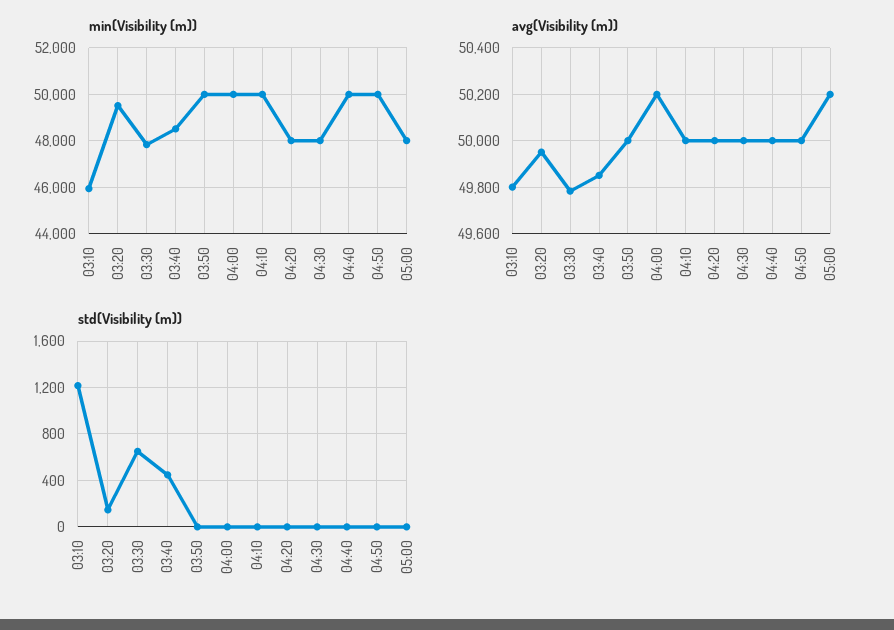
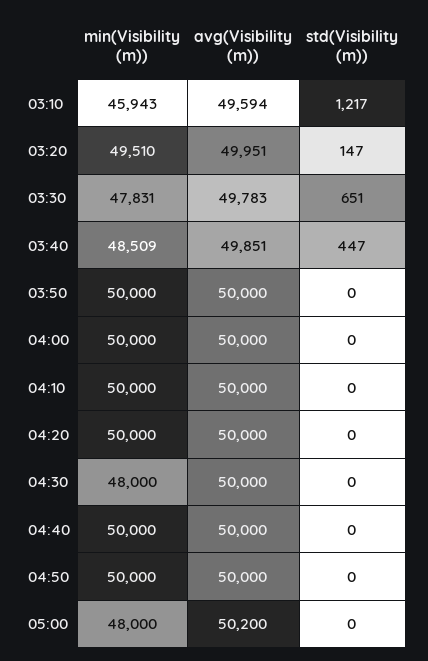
  {
    "min(Visibility (m))": {
      "03:10": 45943,
      "03:20": 49510,
      "03:30": 47831,
      "03:40": 48509,
      "03:50": 50000,
      "04:00": 50000,
      "04:10": 50000,
-     "04:20": 48000,
+     "04:20": 50000,
      "04:30": 48000,
      "04:40": 50000,
      "04:50": 50000,
      "05:00": 48000
    },
    "avg(Visibility (m))": {
-     "03:10": 49800,
+     "03:10": 49594,
      "03:20": 49951,
      "03:30": 49783,
      "03:40": 49851,
      "03:50": 50000,
-     "04:00": 50200,
+     "04:00": 50000,
      "04:10": 50000,
      "04:20": 50000,
      "04:30": 50000,
      "04:40": 50000,
      "04:50": 50000,
      "05:00": 50200
    },
    "std(Visibility (m))": {
      "03:10": 1217,
      "03:20": 147,
      "03:30": 651,
      "03:40": 447,
      "03:50": 0,
      "04:00": 0,
      "04:10": 0,
      "04:20": 0,
      "04:30": 0,
      "04:40": 0,
      "04:50": 0,
      "05:00": 0
    }
  }

